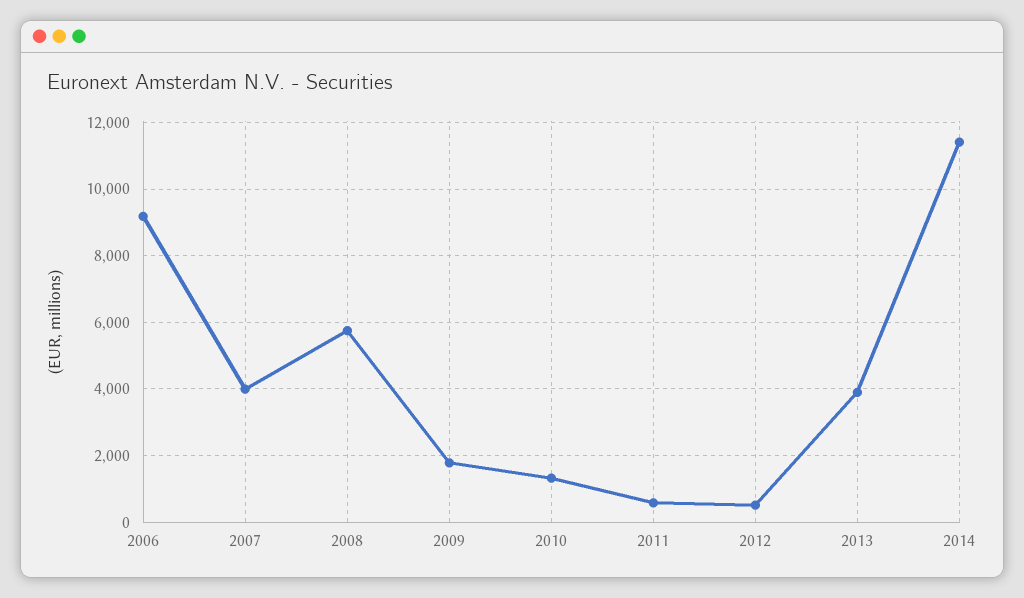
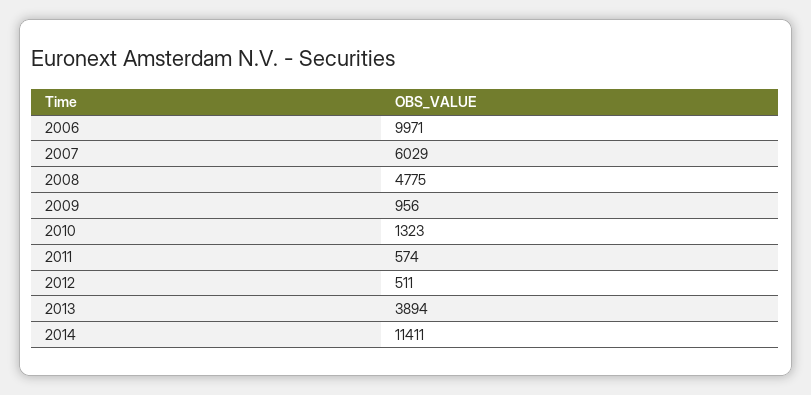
  {
-   "2006": 9200,
+   "2006": 9971,
-   "2007": 4000,
+   "2007": 6029,
-   "2008": 5800,
+   "2008": 4775,
-   "2009": 1800,
+   "2009": 956,
    "2010": 1323,
    "2011": 574,
    "2012": 511,
    "2013": 3894,
    "2014": 11411
  }

